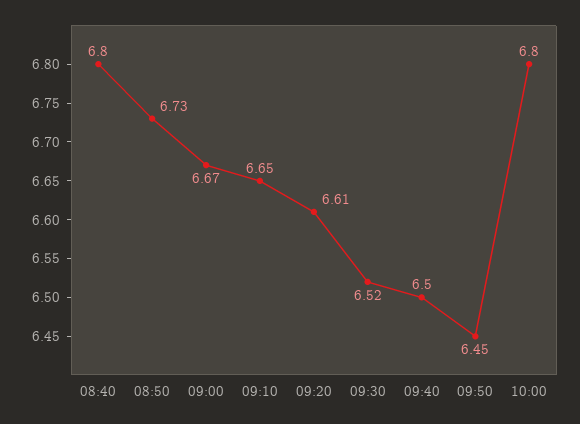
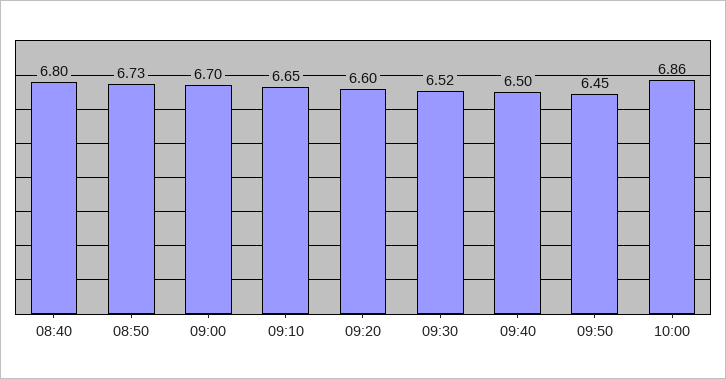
  {
    "08:40": 6.8,
    "08:50": 6.73,
-   "09:00": 6.67,
+   "09:00": 6.7,
    "09:10": 6.65,
-   "09:20": 6.61,
+   "09:20": 6.6,
    "09:30": 6.52,
    "09:40": 6.5,
    "09:50": 6.45,
-   "10:00": 6.8
+   "10:00": 6.86
  }

